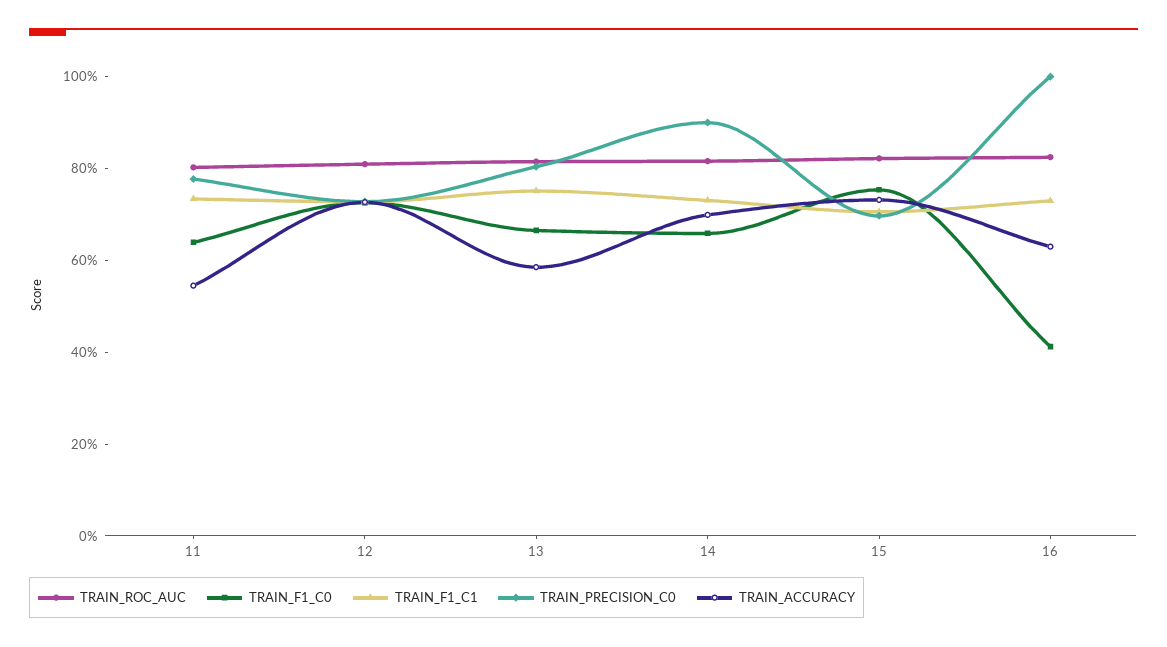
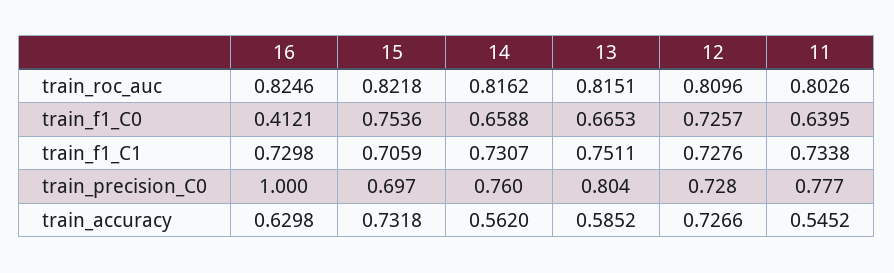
  {
    "TRAIN_ROC_AUC": {
      "11": 0.8026,
      "12": 0.8096,
      "13": 0.8151,
      "14": 0.8162,
      "15": 0.8218,
      "16": 0.8246
    },
    "TRAIN_F1_C0": {
      "11": 0.6395,
      "12": 0.7257,
      "13": 0.6653,
      "14": 0.6588,
      "15": 0.7536,
      "16": 0.4121
    },
    "TRAIN_F1_C1": {
      "11": 0.7338,
      "12": 0.7276,
      "13": 0.7511,
      "14": 0.7307,
      "15": 0.7059,
      "16": 0.7298
    },
    "TRAIN_PRECISION_C0": {
      "11": 0.777,
      "12": 0.728,
      "13": 0.804,
-     "14": 0.9,
+     "14": 0.76,
      "15": 0.697,
      "16": 1
    },
    "TRAIN_ACCURACY": {
      "11": 0.5452,
      "12": 0.7266,
      "13": 0.5852,
-     "14": 0.7,
+     "14": 0.562,
      "15": 0.7318,
      "16": 0.6298
    }
  }

